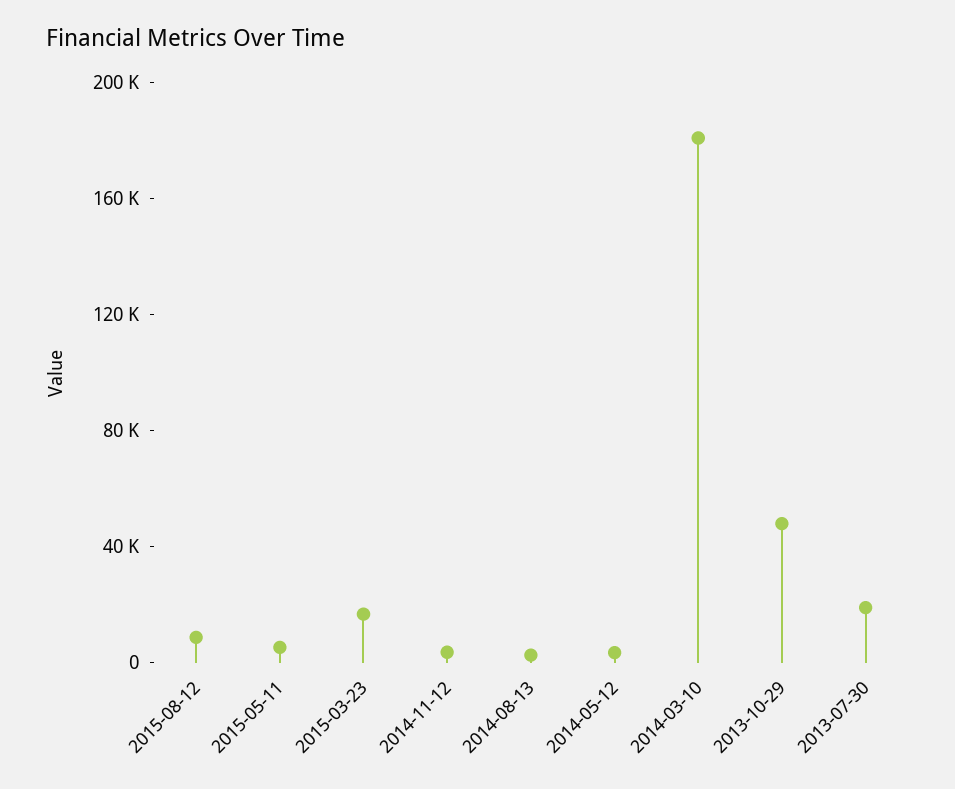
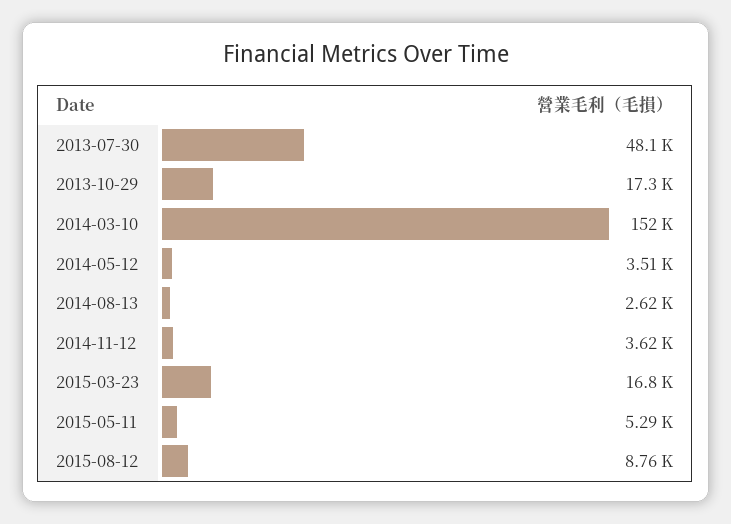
  {
    "2015-08-12": 8760,
    "2015-05-11": 5290,
    "2015-03-23": 16800,
    "2014-11-12": 3620,
    "2014-08-13": 2620,
    "2014-05-12": 3510,
-   "2014-03-10": 180000,
+   "2014-03-10": 152000,
-   "2013-10-29": 50000,
+   "2013-10-29": 17300,
-   "2013-07-30": 20000
+   "2013-07-30": 48100
  }

